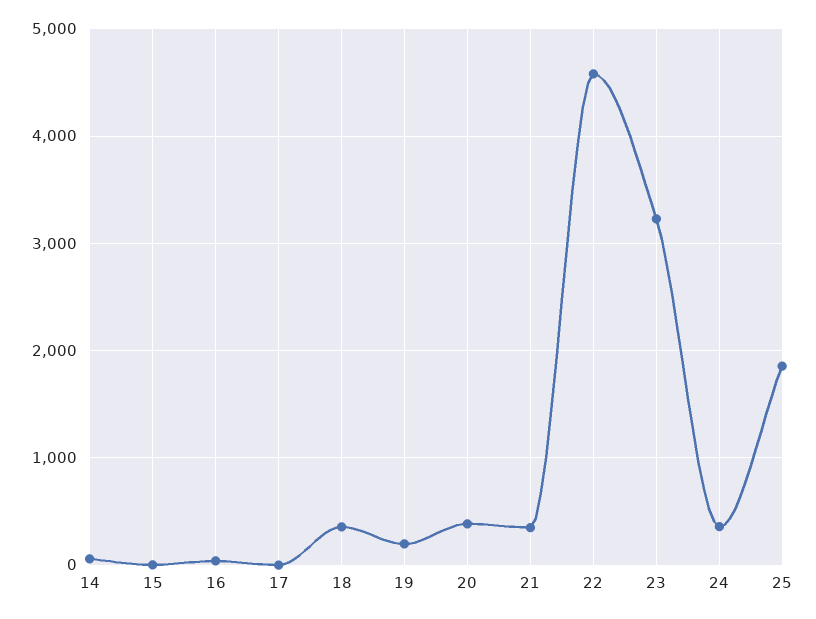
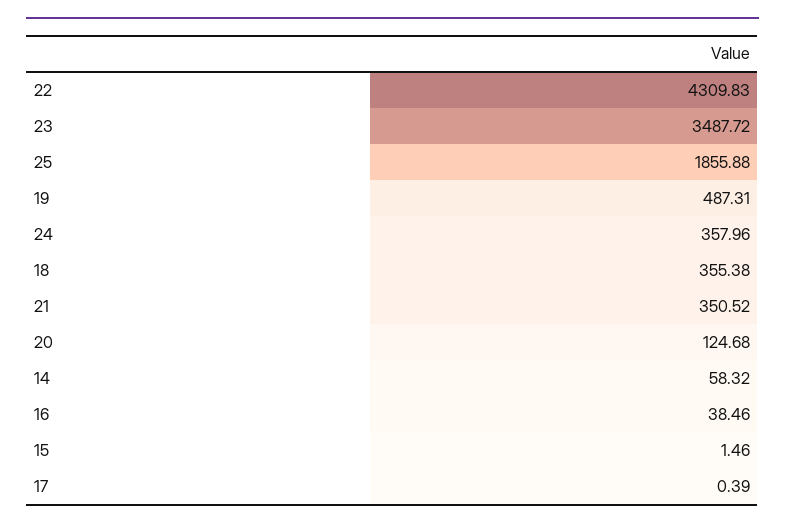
  {
    "14": 58.32,
    "15": 1.46,
    "16": 38.46,
    "17": 0.39,
    "18": 355.38,
-   "19": 200,
+   "19": 487.31,
-   "20": 400,
+   "20": 124.68,
    "21": 350.52,
-   "22": 4600,
+   "22": 4309.83,
-   "23": 3200,
+   "23": 3487.72,
    "24": 357.96,
    "25": 1855.88
  }

